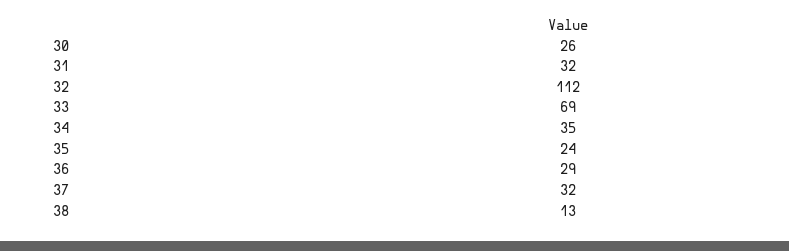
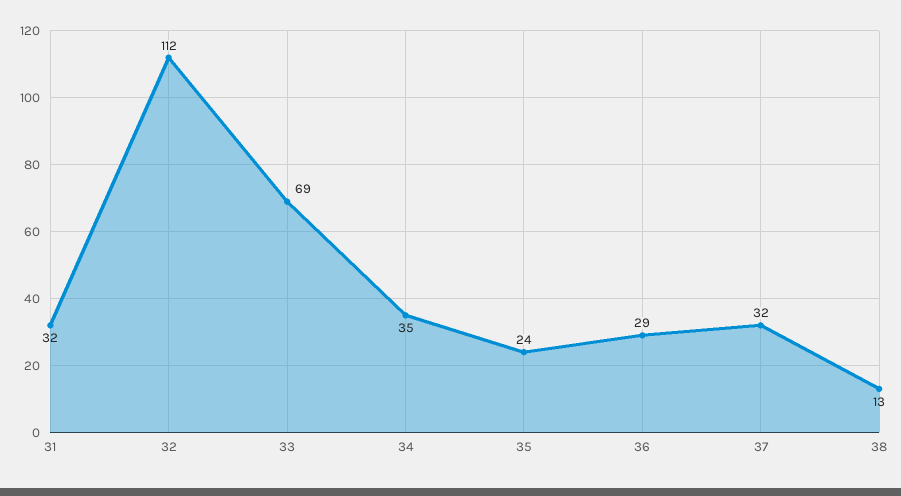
  {
-   "30": 26,
    "31": 32,
    "32": 112,
    "33": 69,
    "34": 35,
    "35": 24,
    "36": 29,
    "37": 32,
    "38": 13
  }

